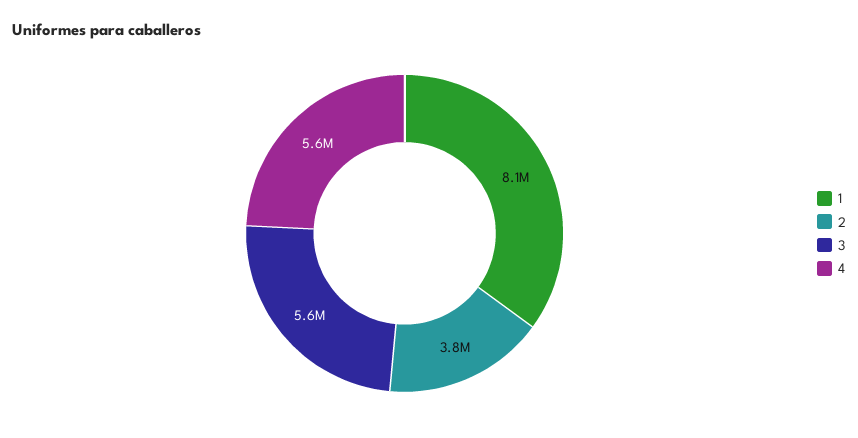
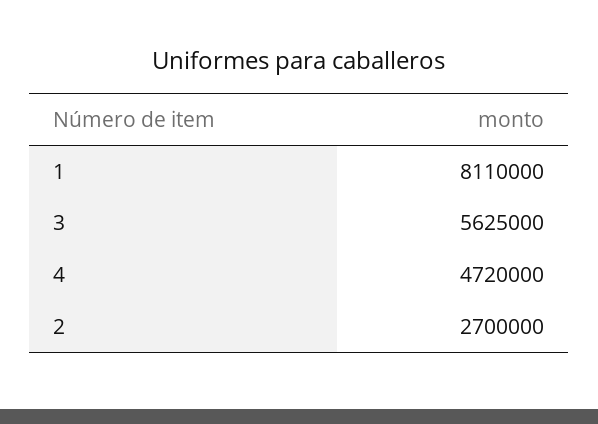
  {
    "1": 8110000,
-   "2": 3800000,
+   "2": 2700000,
    "3": 5625000,
-   "4": 5600000
+   "4": 4720000
  }

